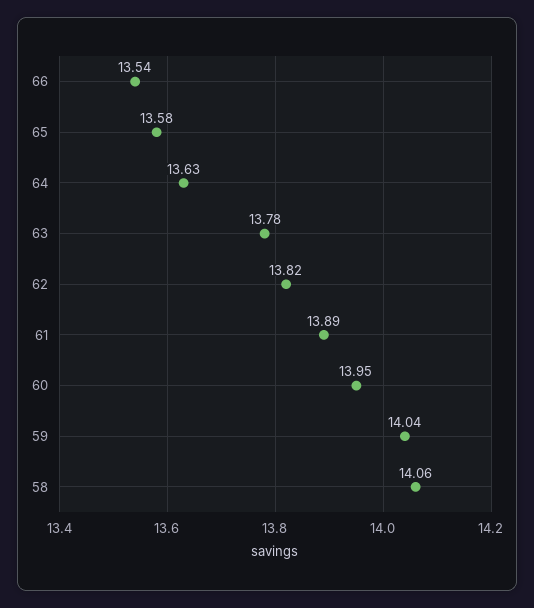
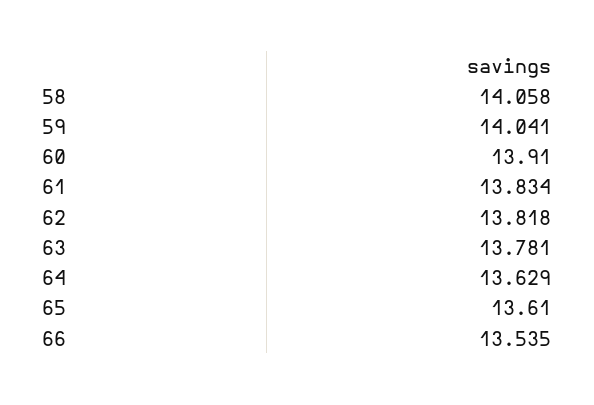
  {
    "66": 13.535,
-   "65": 13.58,
+   "65": 13.61,
    "64": 13.629,
    "63": 13.781,
    "62": 13.818,
-   "61": 13.89,
+   "61": 13.834,
-   "60": 13.95,
+   "60": 13.91,
    "59": 14.041,
    "58": 14.058
  }

